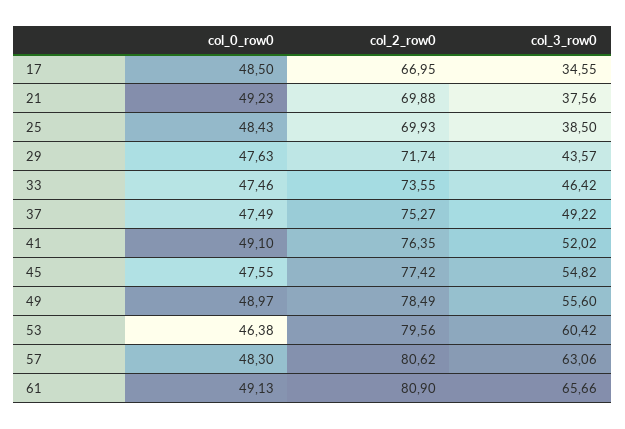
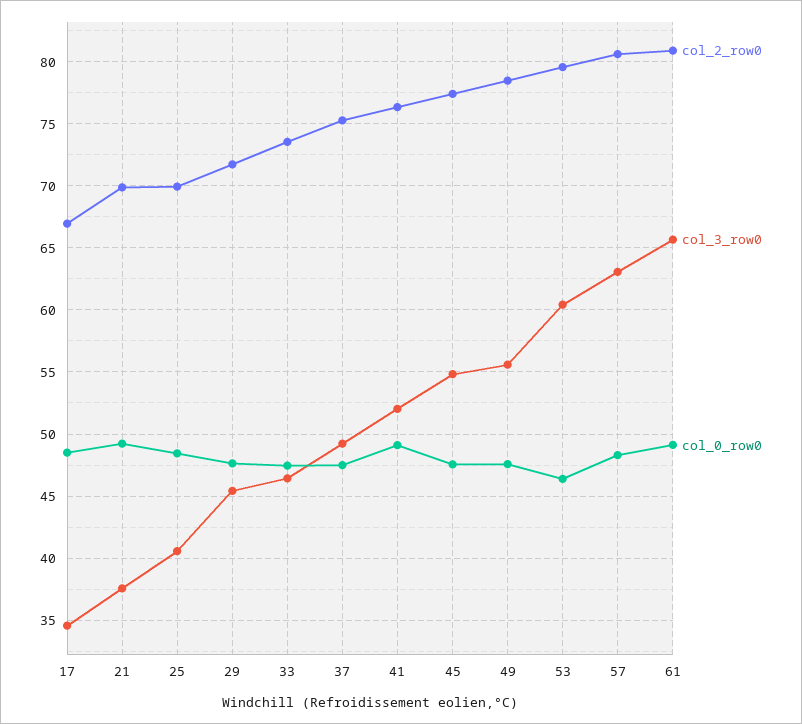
  {
    "col_0_row0": {
      "17": 48.5,
      "21": 49.23,
      "25": 48.43,
      "29": 47.63,
      "33": 47.46,
      "37": 47.49,
      "41": 49.1,
      "45": 47.55,
-     "49": 48.97,
+     "49": 47.5,
      "53": 46.38,
      "57": 48.3,
      "61": 49.13
    },
    "col_2_row0": {
      "17": 66.95,
      "21": 69.88,
      "25": 69.93,
      "29": 71.74,
      "33": 73.55,
      "37": 75.27,
      "41": 76.35,
      "45": 77.42,
      "49": 78.49,
      "53": 79.56,
      "57": 80.62,
      "61": 80.9
    },
    "col_3_row0": {
      "17": 34.55,
      "21": 37.56,
-     "25": 38.5,
+     "25": 40.5,
-     "29": 43.57,
+     "29": 45.5,
      "33": 46.42,
      "37": 49.22,
      "41": 52.02,
      "45": 54.82,
      "49": 55.6,
      "53": 60.42,
      "57": 63.06,
      "61": 65.66
    }
  }

